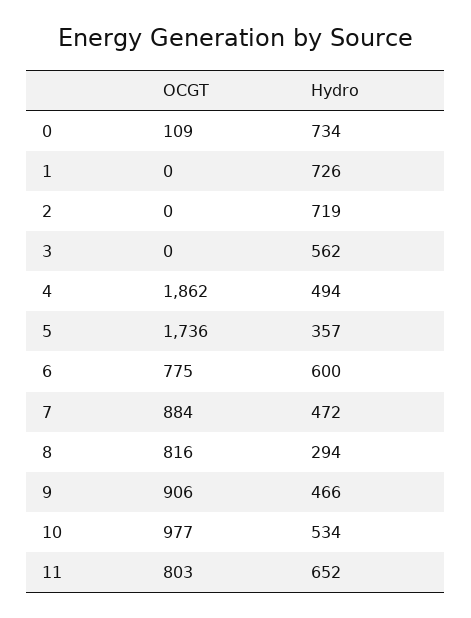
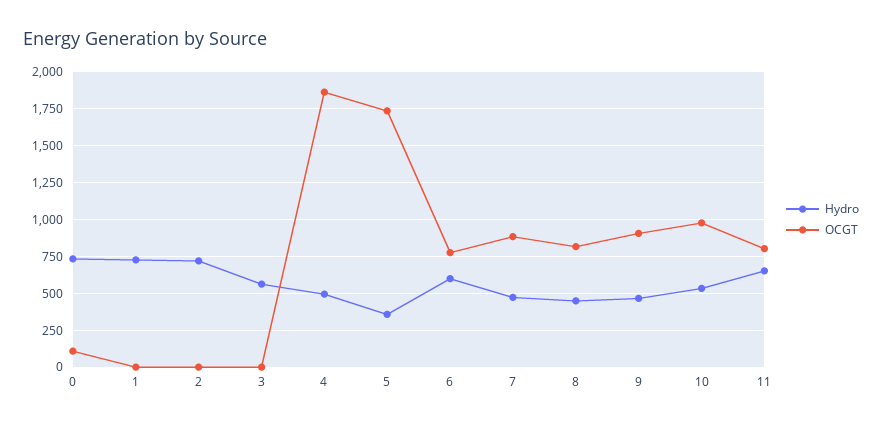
  {
    "OCGT": {
      "0": 109,
      "1": 0,
      "2": 0,
      "3": 0,
      "4": 1862,
      "5": 1736,
      "6": 775,
      "7": 884,
      "8": 816,
      "9": 906,
      "10": 977,
      "11": 803
    },
    "Hydro": {
      "0": 734,
      "1": 726,
      "2": 719,
      "3": 562,
      "4": 494,
      "5": 357,
      "6": 600,
      "7": 472,
-     "8": 294,
+     "8": 450,
      "9": 466,
      "10": 534,
      "11": 652
    }
  }

